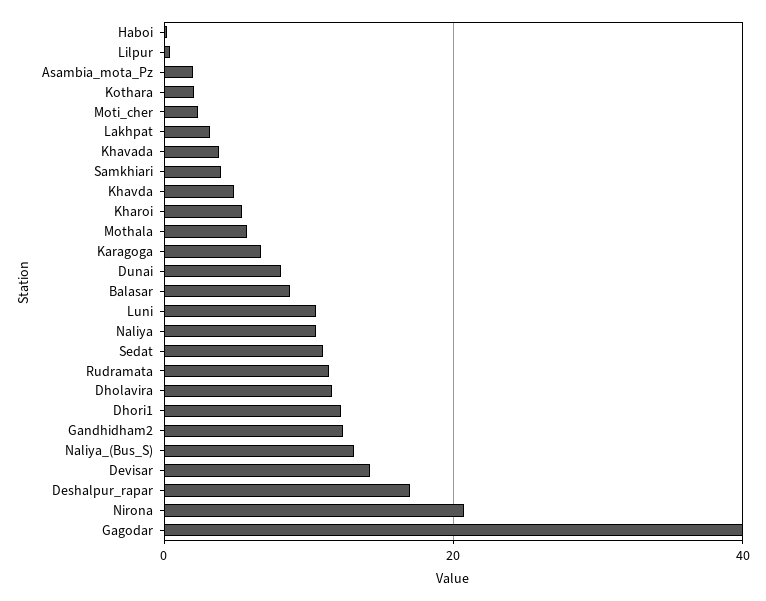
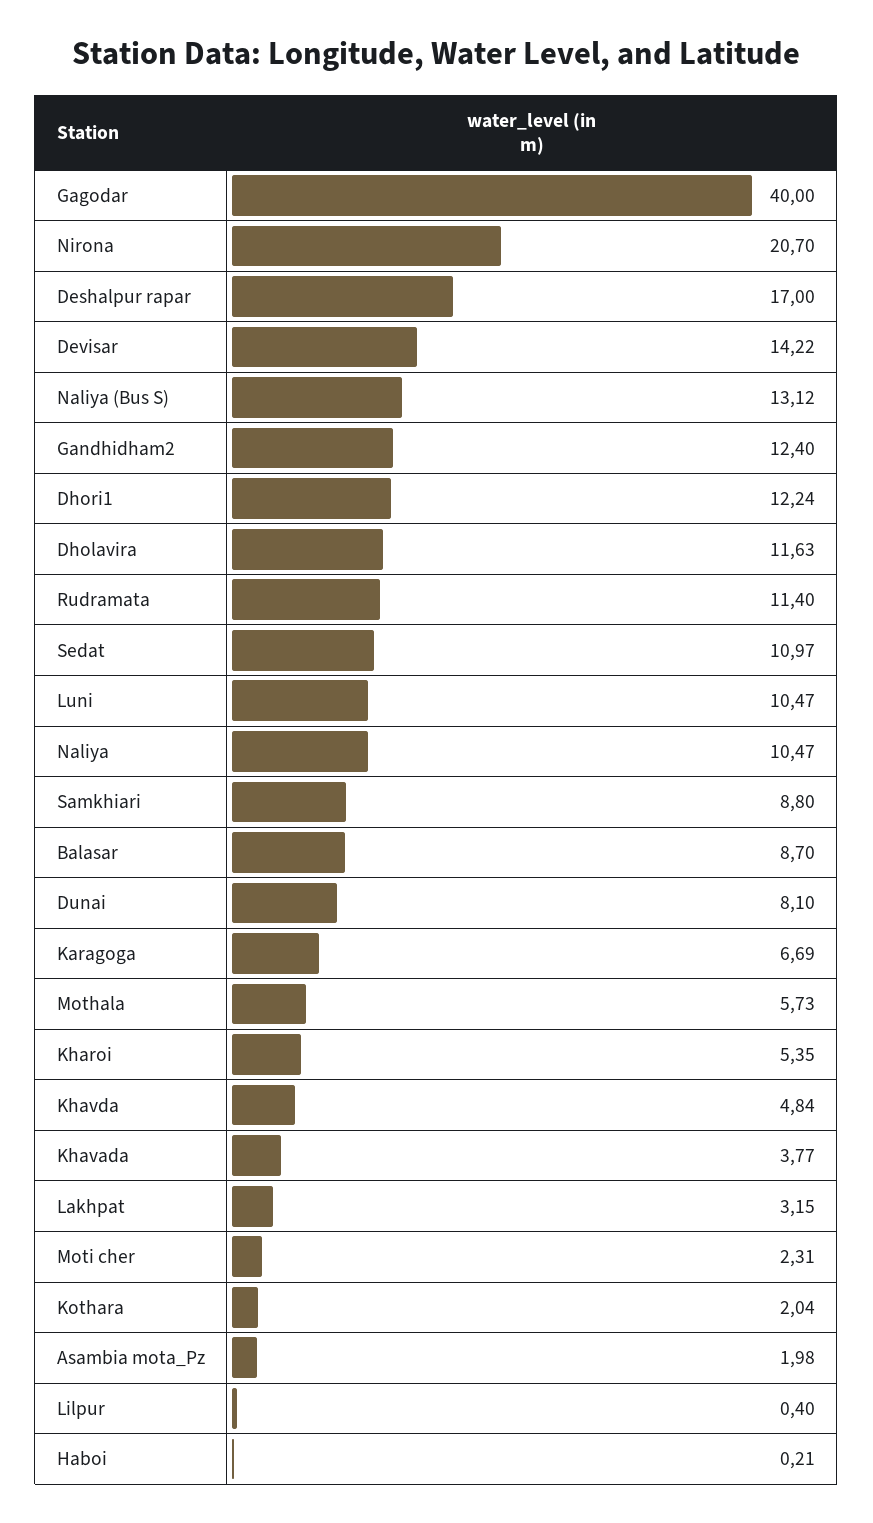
  {
    "Haboi": 0.21,
    "Lilpur": 0.4,
    "Asambia_mota_Pz": 1.98,
    "Kothara": 2.04,
    "Moti_cher": 2.31,
    "Lakhpat": 3.15,
    "Khavada": 3.77,
-   "Samkhiari": 4,
+   "Samkhiari": 8.8,
    "Khavda": 4.84,
    "Kharoi": 5.35,
    "Mothala": 5.73,
    "Karagoga": 6.69,
    "Dunai": 8.1,
    "Balasar": 8.7,
    "Luni": 10.47,
    "Naliya": 10.47,
    "Sedat": 10.97,
    "Rudramata": 11.4,
    "Dholavira": 11.63,
    "Dhori1": 12.24,
    "Gandhidham2": 12.4,
    "Naliya_(Bus_S)": 13.12,
    "Devisar": 14.22,
    "Deshalpur_rapar": 17,
    "Nirona": 20.7,
    "Gagodar": 40
  }

